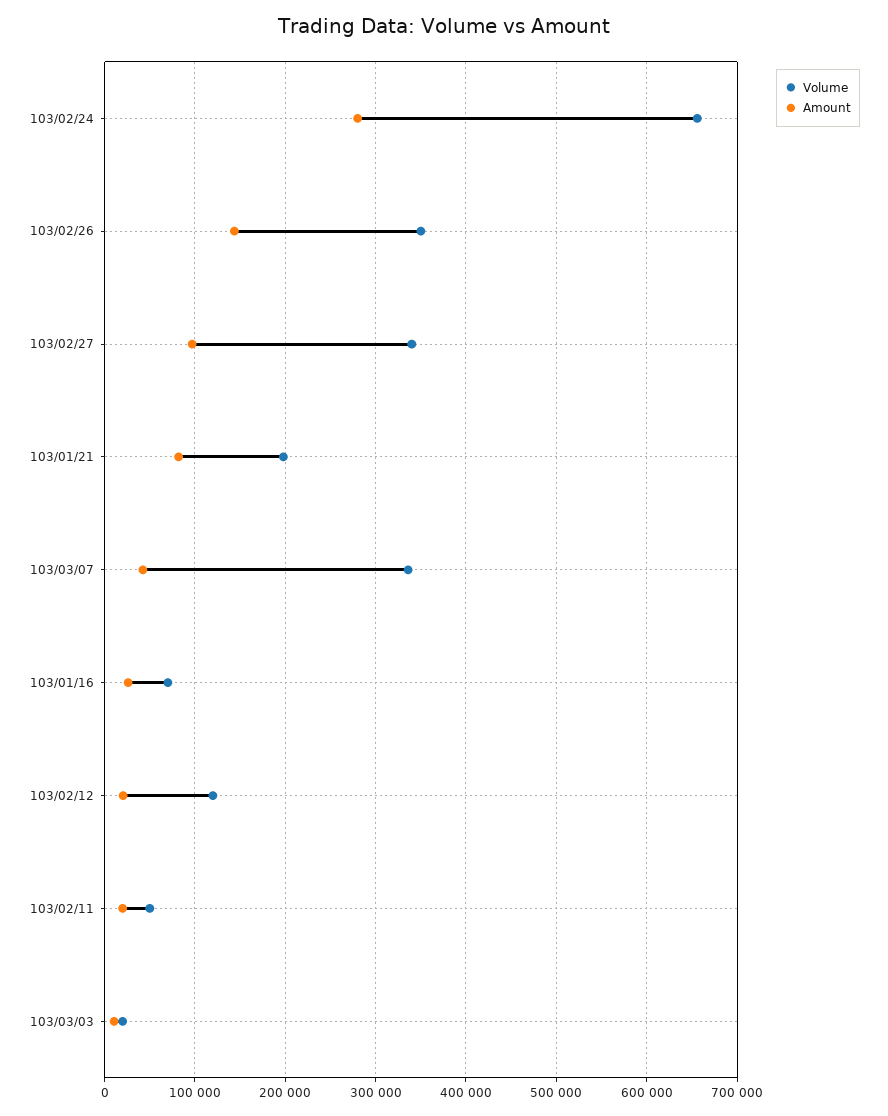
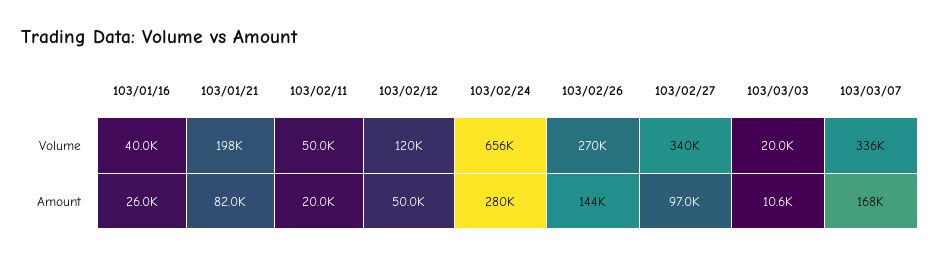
  {
    "Volume": {
      "103/02/24": 656000,
-     "103/02/26": 350000,
+     "103/02/26": 270000,
      "103/02/27": 340000,
      "103/01/21": 198000,
      "103/03/07": 336000,
-     "103/01/16": 70000,
+     "103/01/16": 40000,
      "103/02/12": 120000,
      "103/02/11": 50000,
      "103/03/03": 20000
    },
    "Amount": {
      "103/02/24": 280000,
      "103/02/26": 144000,
      "103/02/27": 97000,
      "103/01/21": 82000,
-     "103/03/07": 40000,
+     "103/03/07": 168000,
      "103/01/16": 26000,
-     "103/02/12": 20000,
+     "103/02/12": 50000,
      "103/02/11": 20000,
      "103/03/03": 10600
    }
  }

